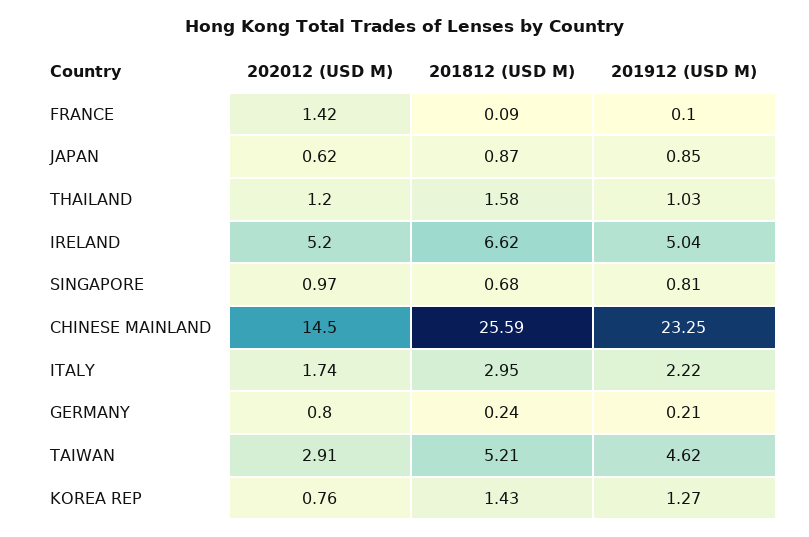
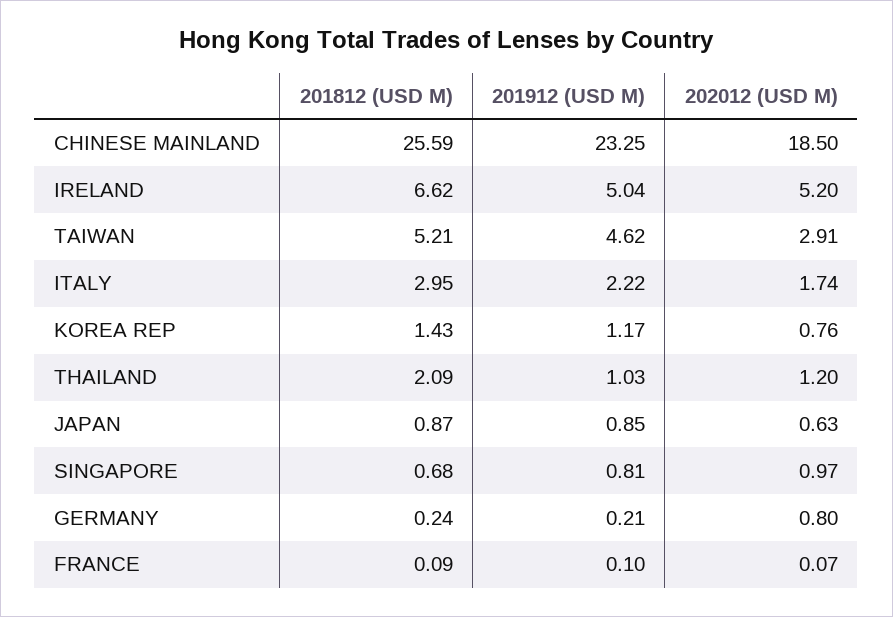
  {
    "202012 (USD M)": {
-     "FRANCE": 1.42,
+     "FRANCE": 0.07,
-     "JAPAN": 0.62,
+     "JAPAN": 0.63,
      "THAILAND": 1.2,
      "IRELAND": 5.2,
      "SINGAPORE": 0.97,
-     "CHINESE MAINLAND": 14.5,
+     "CHINESE MAINLAND": 18.5,
      "ITALY": 1.74,
      "GERMANY": 0.8,
      "TAIWAN": 2.91,
      "KOREA REP": 0.76
    },
    "201812 (USD M)": {
      "FRANCE": 0.09,
      "JAPAN": 0.87,
-     "THAILAND": 1.58,
+     "THAILAND": 2.09,
      "IRELAND": 6.62,
      "SINGAPORE": 0.68,
      "CHINESE MAINLAND": 25.59,
      "ITALY": 2.95,
      "GERMANY": 0.24,
      "TAIWAN": 5.21,
      "KOREA REP": 1.43
    },
    "201912 (USD M)": {
      "FRANCE": 0.1,
      "JAPAN": 0.85,
      "THAILAND": 1.03,
      "IRELAND": 5.04,
      "SINGAPORE": 0.81,
      "CHINESE MAINLAND": 23.25,
      "ITALY": 2.22,
      "GERMANY": 0.21,
      "TAIWAN": 4.62,
-     "KOREA REP": 1.27
+     "KOREA REP": 1.17
    }
  }

